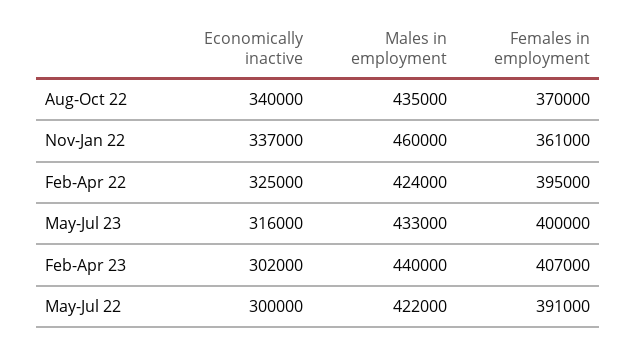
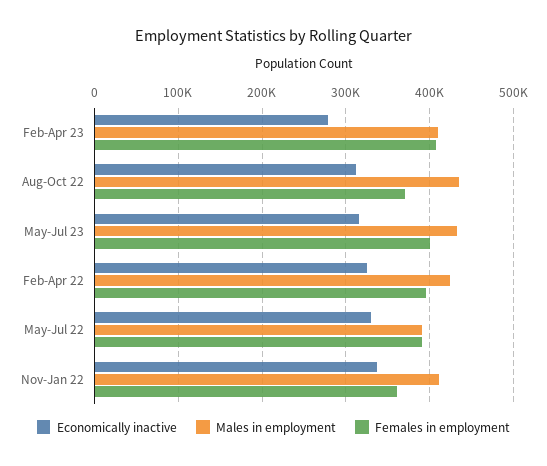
  {
    "Economically inactive": {
-     "Aug-Oct 22": 340000,
+     "Aug-Oct 22": 310000,
      "Nov-Jan 22": 337000,
      "Feb-Apr 22": 325000,
      "May-Jul 23": 316000,
-     "Feb-Apr 23": 302000,
+     "Feb-Apr 23": 280000,
-     "May-Jul 22": 300000
+     "May-Jul 22": 330000
    },
    "Males in employment": {
      "Aug-Oct 22": 435000,
-     "Nov-Jan 22": 460000,
+     "Nov-Jan 22": 410000,
      "Feb-Apr 22": 424000,
      "May-Jul 23": 433000,
-     "Feb-Apr 23": 440000,
+     "Feb-Apr 23": 410000,
-     "May-Jul 22": 422000
+     "May-Jul 22": 390000
    },
    "Females in employment": {
      "Aug-Oct 22": 370000,
      "Nov-Jan 22": 361000,
      "Feb-Apr 22": 395000,
      "May-Jul 23": 400000,
      "Feb-Apr 23": 407000,
      "May-Jul 22": 391000
    }
  }

